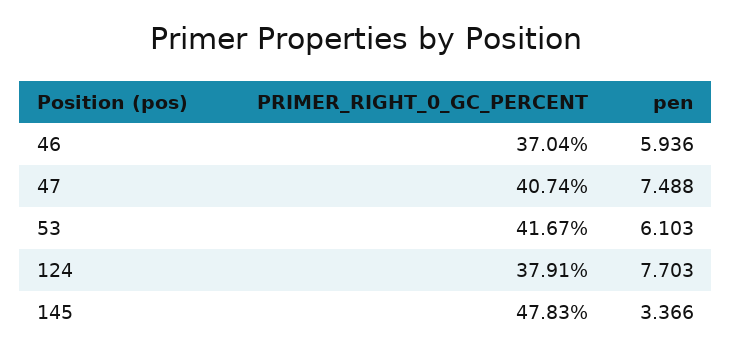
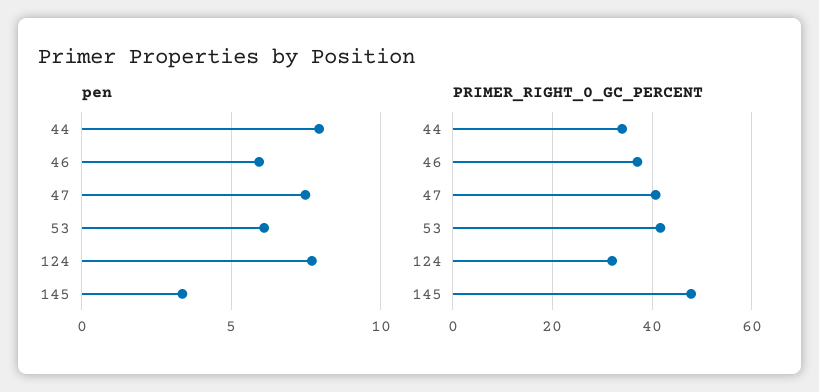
  {
    "PRIMER_RIGHT_0_GC_PERCENT": {
      "46": 37.04,
      "47": 40.74,
      "53": 41.67,
-     "124": 37.91,
+     "124": 32,
-     "145": 47.83
+     "145": 47.83,
+     "44": 34
    },
    "pen": {
      "46": 5.936,
      "47": 7.488,
      "53": 6.103,
      "124": 7.703,
-     "145": 3.366
+     "145": 3.366,
+     "44": 8
    }
  }

